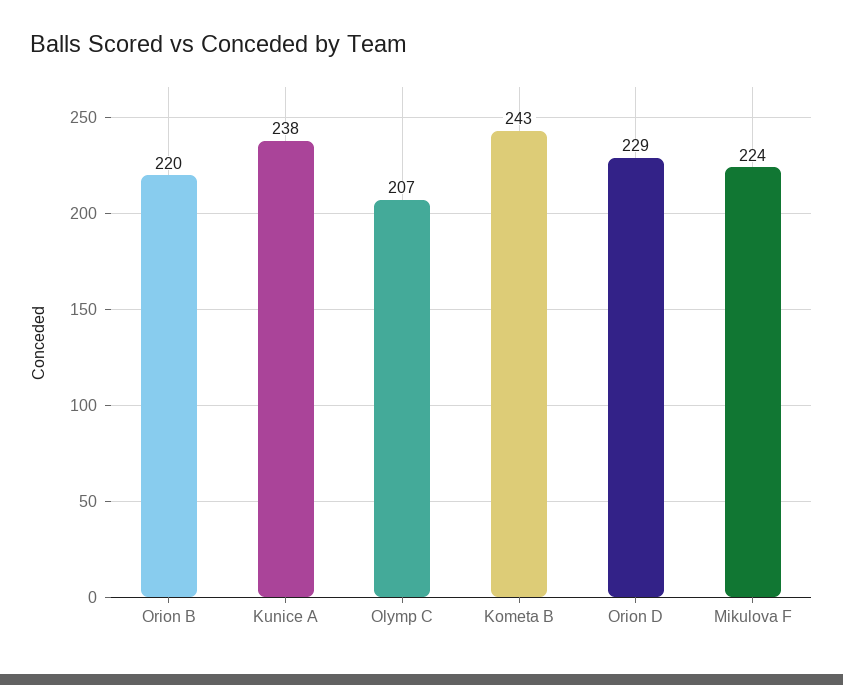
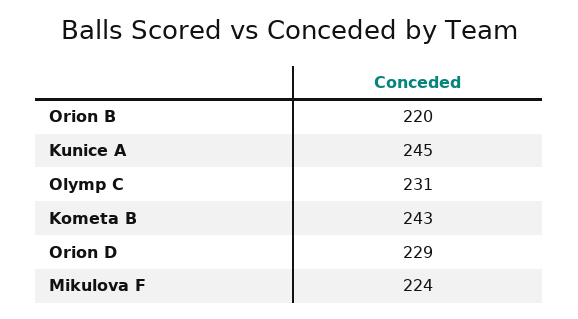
  {
    "Orion B": 220,
-   "Kunice A": 238,
+   "Kunice A": 245,
-   "Olymp C": 207,
+   "Olymp C": 231,
    "Kometa B": 243,
    "Orion D": 229,
    "Mikulova F": 224
  }

